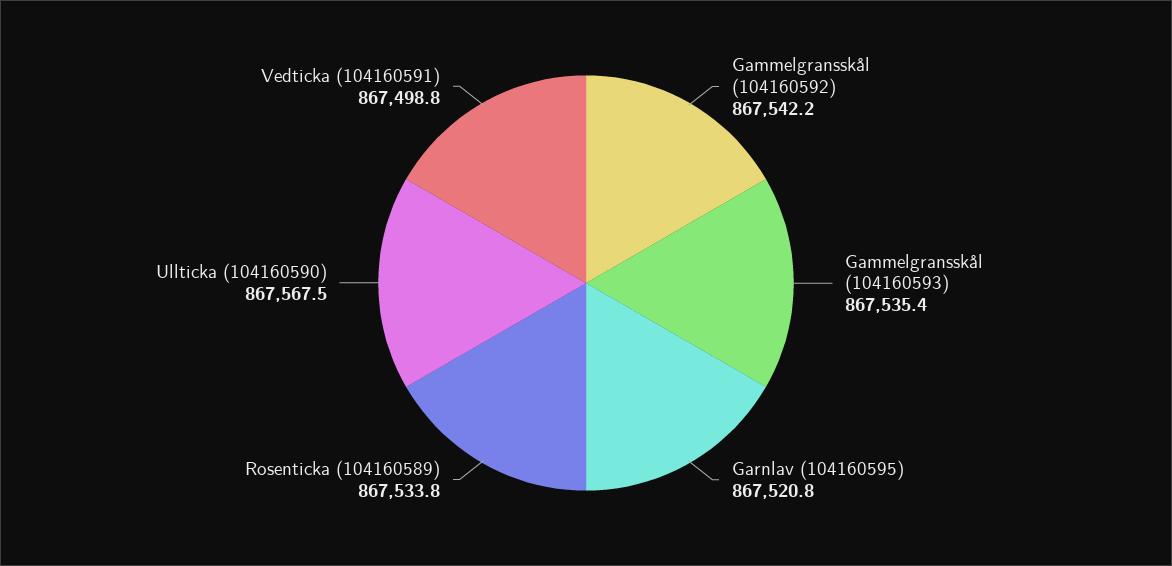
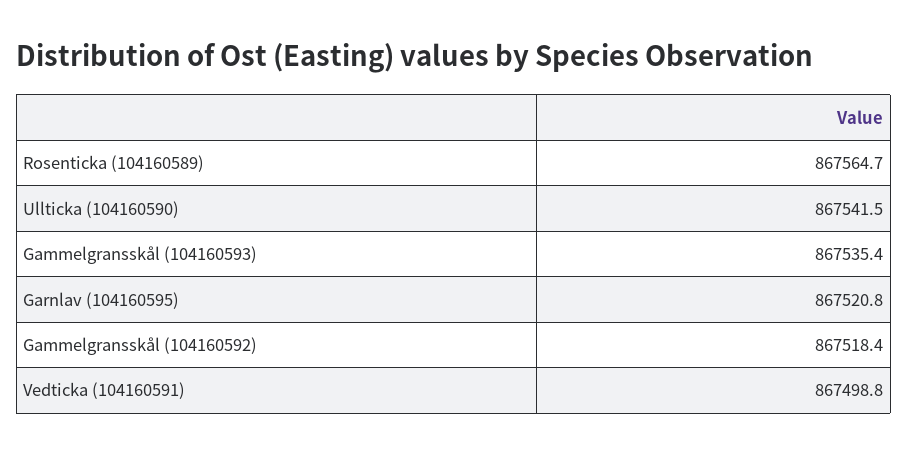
  {
-   "Gammelgransskål (104160592)": 867542.2,
+   "Gammelgransskål (104160592)": 867518.4,
    "Gammelgransskål (104160593)": 867535.4,
    "Garnlav (104160595)": 867520.8,
-   "Rosenticka (104160589)": 867533.8,
+   "Rosenticka (104160589)": 867564.7,
-   "Ullticka (104160590)": 867567.5,
+   "Ullticka (104160590)": 867541.5,
    "Vedticka (104160591)": 867498.8
  }

